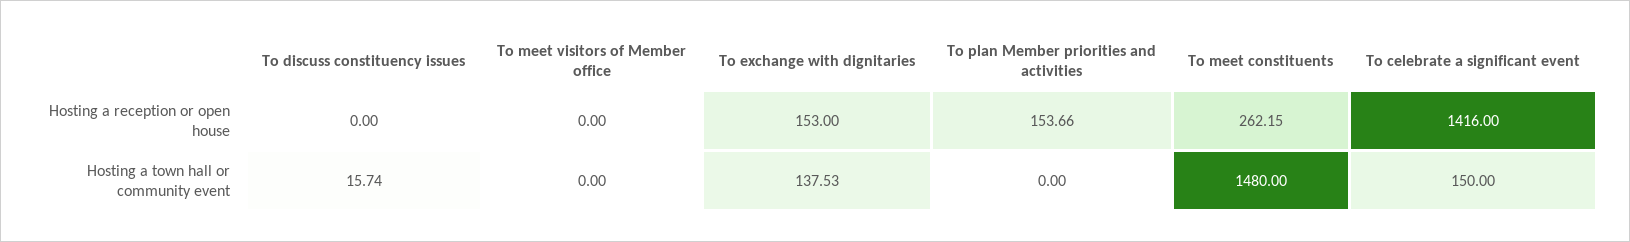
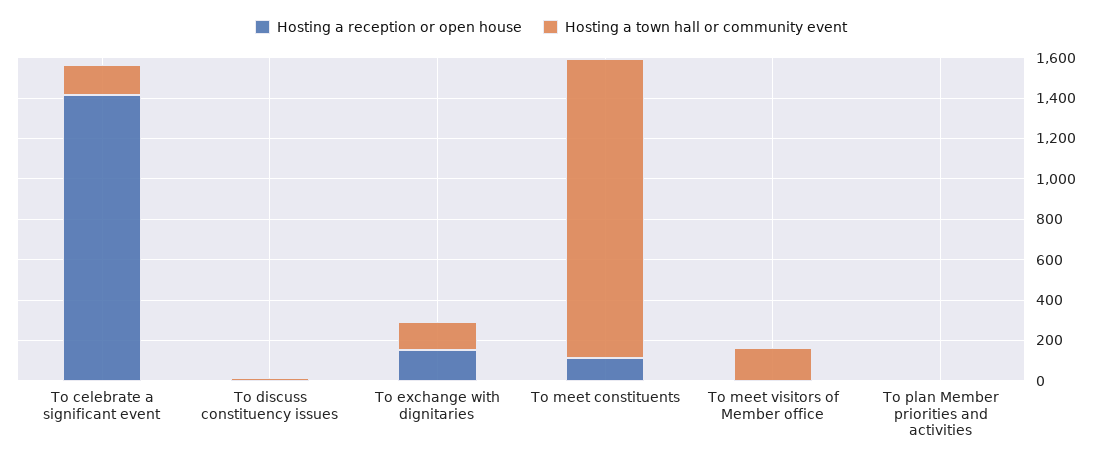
  {
    "Hosting a reception or open house": {
      "To discuss constituency issues": 0,
      "To meet visitors of Member office": 0,
      "To exchange with dignitaries": 153,
-     "To plan Member priorities and activities": 153.66,
+     "To plan Member priorities and activities": 0,
-     "To meet constituents": 262.15,
+     "To meet constituents": 100,
      "To celebrate a significant event": 1416
    },
    "Hosting a town hall or community event": {
      "To discuss constituency issues": 15.74,
-     "To meet visitors of Member office": 0,
+     "To meet visitors of Member office": 150,
      "To exchange with dignitaries": 137.53,
      "To plan Member priorities and activities": 0,
      "To meet constituents": 1480,
      "To celebrate a significant event": 150
    }
  }

